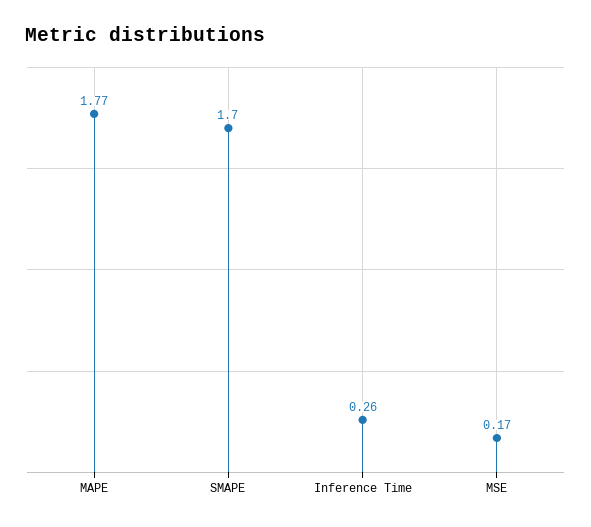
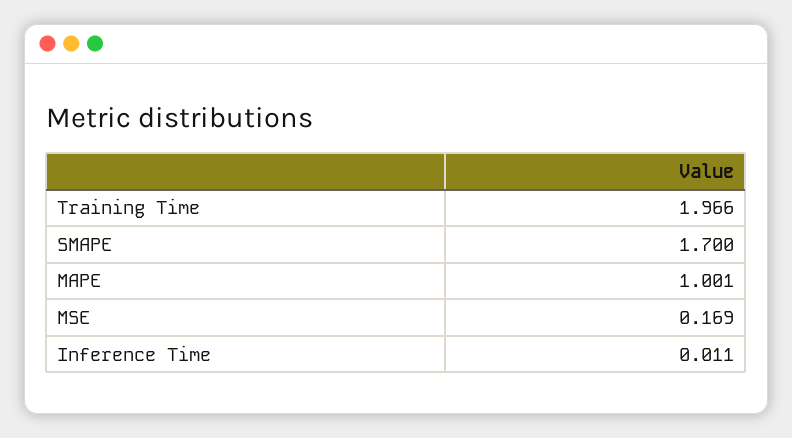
  {
-   "MAPE": 1.77,
+   "MAPE": 1.001,
    "SMAPE": 1.7,
-   "Inference Time": 0.26,
+   "Inference Time": 0.011,
-   "MSE": 0.169
+   "MSE": 0.169,
+   "Training Time": 1.966
  }

